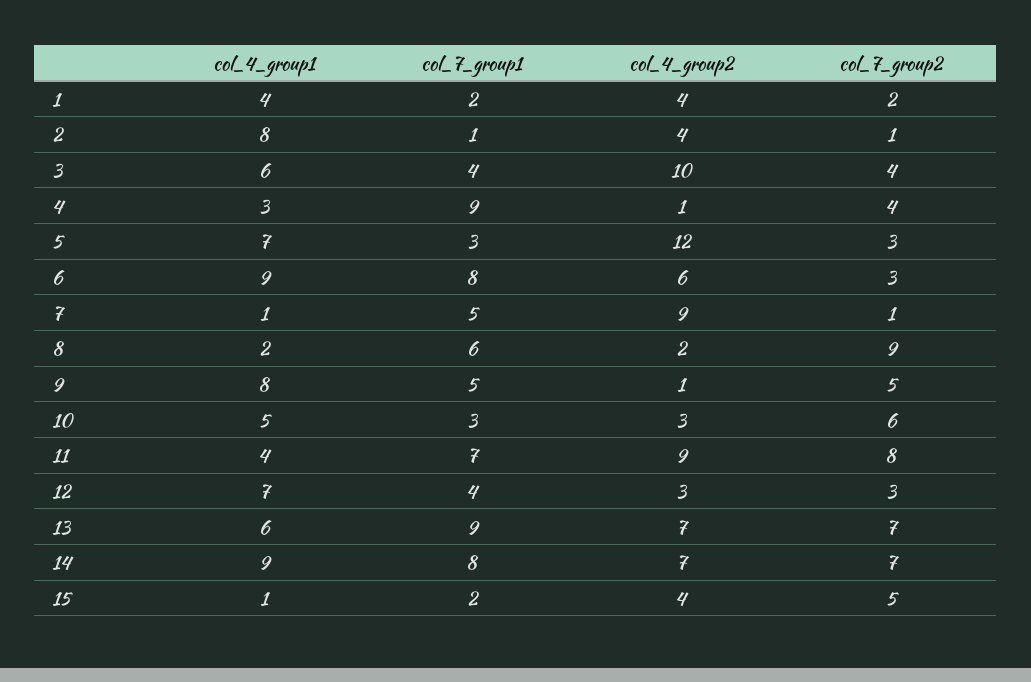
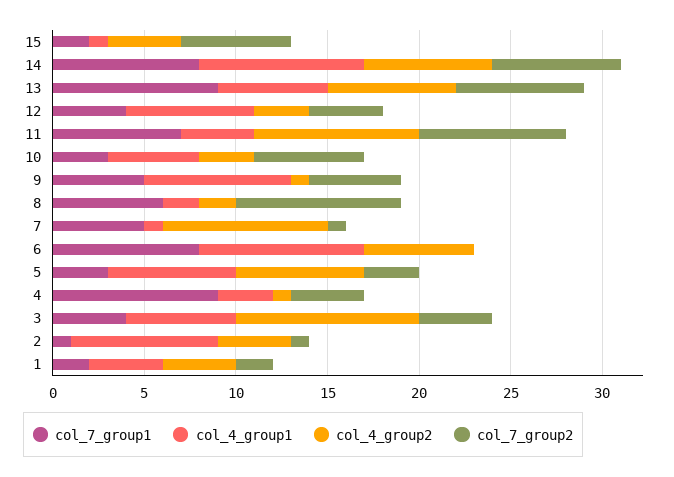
  {
    "col_4_group1": {
      "1": 4,
      "2": 8,
      "3": 6,
      "4": 3,
      "5": 7,
      "6": 9,
      "7": 1,
      "8": 2,
      "9": 8,
      "10": 5,
      "11": 4,
      "12": 7,
      "13": 6,
      "14": 9,
      "15": 1
    },
    "col_7_group1": {
      "1": 2,
      "2": 1,
      "3": 4,
      "4": 9,
      "5": 3,
      "6": 8,
      "7": 5,
      "8": 6,
      "9": 5,
      "10": 3,
      "11": 7,
      "12": 4,
      "13": 9,
      "14": 8,
      "15": 2
    },
    "col_4_group2": {
      "1": 4,
      "2": 4,
      "3": 10,
      "4": 1,
-     "5": 12,
+     "5": 7,
      "6": 6,
      "7": 9,
      "8": 2,
      "9": 1,
      "10": 3,
      "11": 9,
      "12": 3,
      "13": 7,
      "14": 7,
      "15": 4
    },
    "col_7_group2": {
      "1": 2,
      "2": 1,
      "3": 4,
      "4": 4,
      "5": 3,
-     "6": 3,
+     "6": 0,
      "7": 1,
      "8": 9,
      "9": 5,
      "10": 6,
      "11": 8,
-     "12": 3,
+     "12": 4,
      "13": 7,
      "14": 7,
-     "15": 5
+     "15": 6
    }
  }

